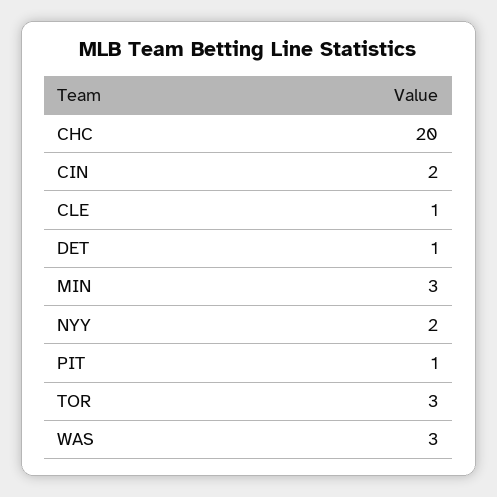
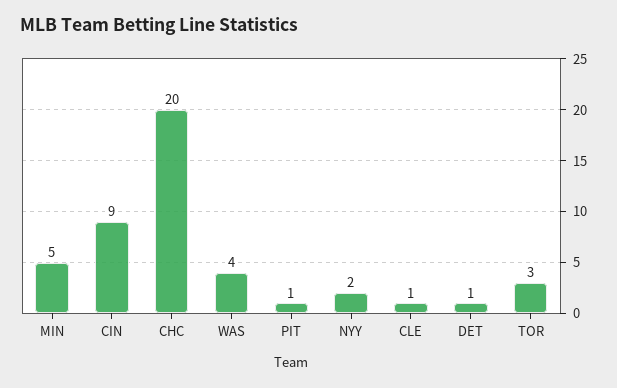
  {
    "CHC": 20,
-   "CIN": 2,
+   "CIN": 9,
    "CLE": 1,
    "DET": 1,
-   "MIN": 3,
+   "MIN": 5,
    "NYY": 2,
    "PIT": 1,
    "TOR": 3,
-   "WAS": 3
+   "WAS": 4
  }

